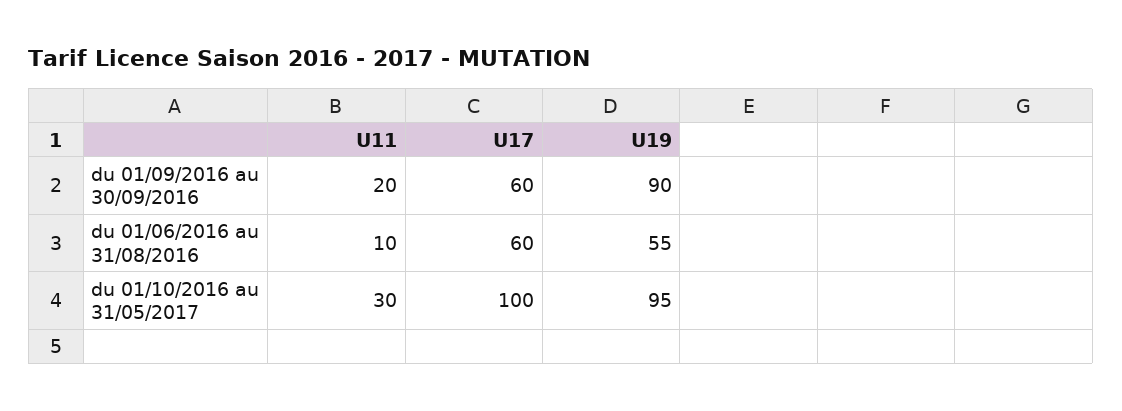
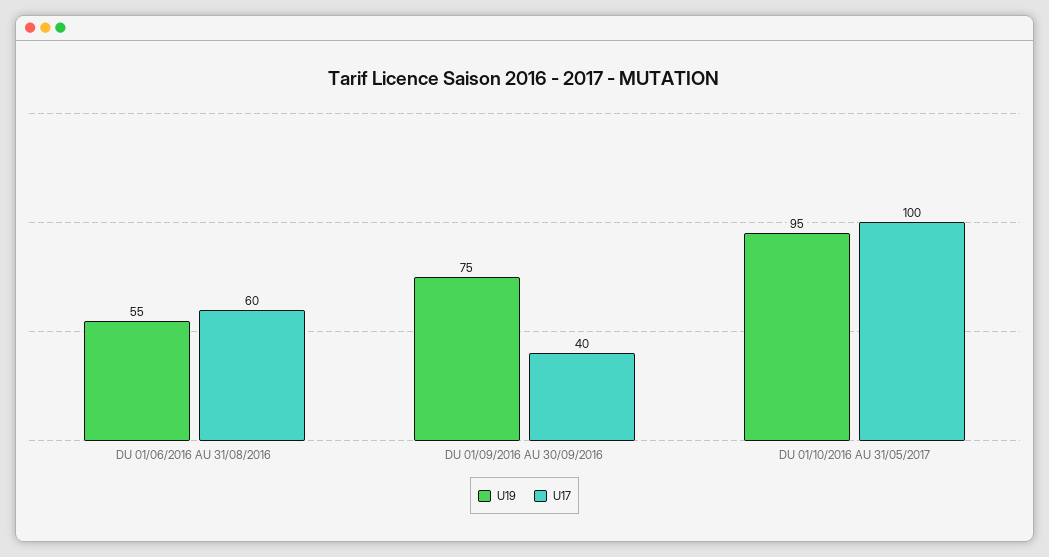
  {
-   "U11": {
-     "du 01/09/2016 au 30/09/2016": 20,
-     "du 01/06/2016 au 31/08/2016": 10,
-     "du 01/10/2016 au 31/05/2017": 30
-   },
    "U17": {
-     "du 01/09/2016 au 30/09/2016": 60,
+     "du 01/09/2016 au 30/09/2016": 40,
      "du 01/06/2016 au 31/08/2016": 60,
      "du 01/10/2016 au 31/05/2017": 100
    },
    "U19": {
-     "du 01/09/2016 au 30/09/2016": 90,
+     "du 01/09/2016 au 30/09/2016": 75,
      "du 01/06/2016 au 31/08/2016": 55,
      "du 01/10/2016 au 31/05/2017": 95
    }
  }

